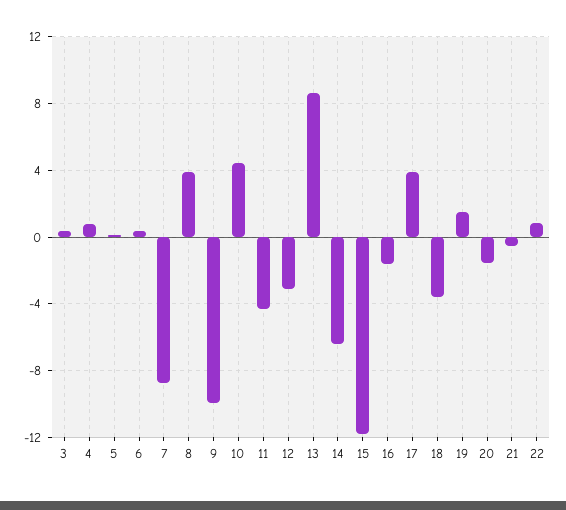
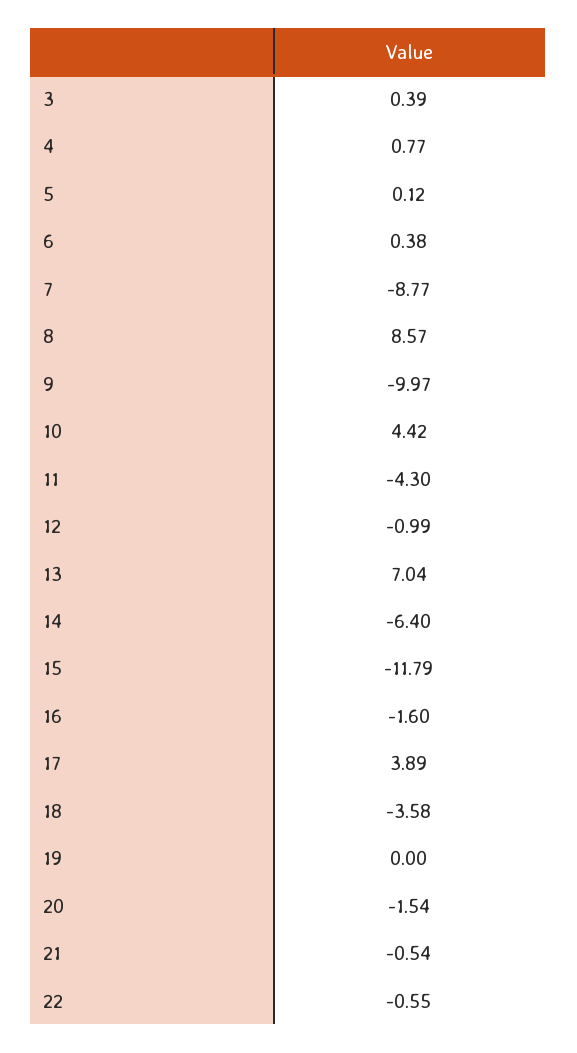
  {
    "3": 0.39,
    "4": 0.77,
    "5": 0.12,
    "6": 0.38,
    "7": -8.77,
-   "8": 4,
+   "8": 8.57,
    "9": -9.97,
    "10": 4.42,
    "11": -4.3,
-   "12": -3,
+   "12": -0.99,
-   "13": 8.5,
+   "13": 7.04,
    "14": -6.4,
    "15": -11.79,
    "16": -1.6,
    "17": 3.89,
    "18": -3.58,
-   "19": 1.5,
+   "19": 0,
    "20": -1.54,
    "21": -0.54,
-   "22": 1
+   "22": -0.55
  }

